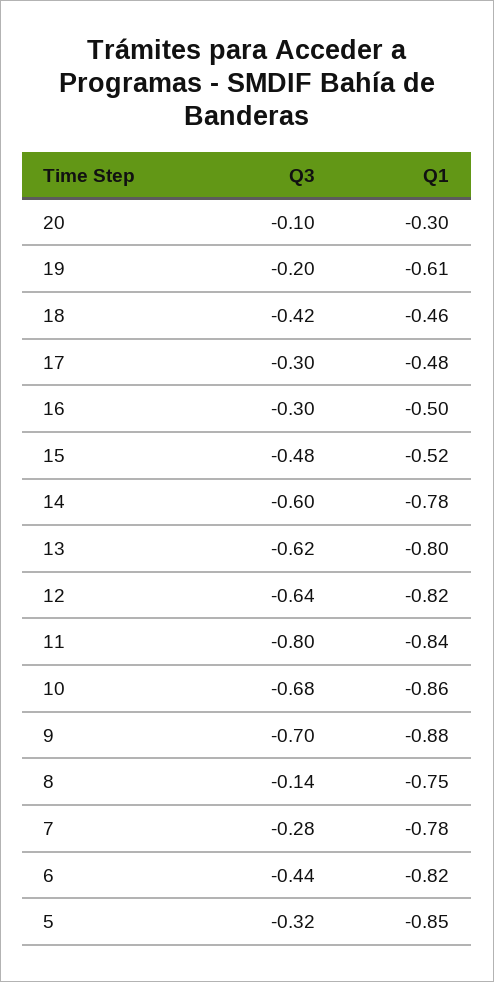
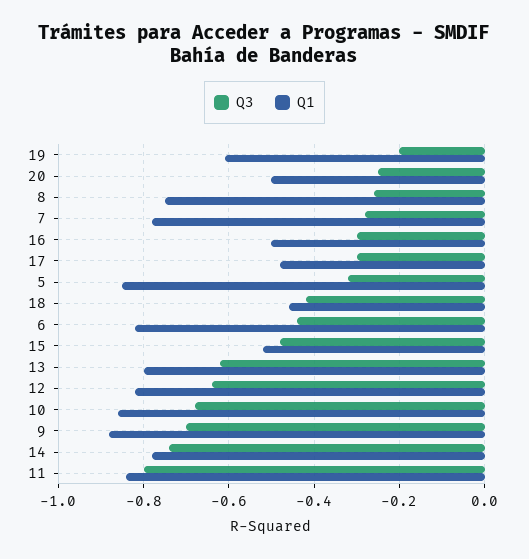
  {
    "Q3": {
-     "20": -0.1,
+     "20": -0.25,
      "19": -0.2,
      "18": -0.42,
      "17": -0.3,
      "16": -0.3,
      "15": -0.48,
-     "14": -0.6,
+     "14": -0.75,
      "13": -0.62,
      "12": -0.64,
      "11": -0.8,
      "10": -0.68,
      "9": -0.7,
-     "8": -0.14,
+     "8": -0.25,
      "7": -0.28,
      "6": -0.44,
      "5": -0.32
    },
    "Q1": {
-     "20": -0.3,
+     "20": -0.5,
      "19": -0.61,
      "18": -0.46,
      "17": -0.48,
      "16": -0.5,
      "15": -0.52,
      "14": -0.78,
      "13": -0.8,
      "12": -0.82,
      "11": -0.84,
      "10": -0.86,
      "9": -0.88,
      "8": -0.75,
      "7": -0.78,
      "6": -0.82,
      "5": -0.85
    }
  }

